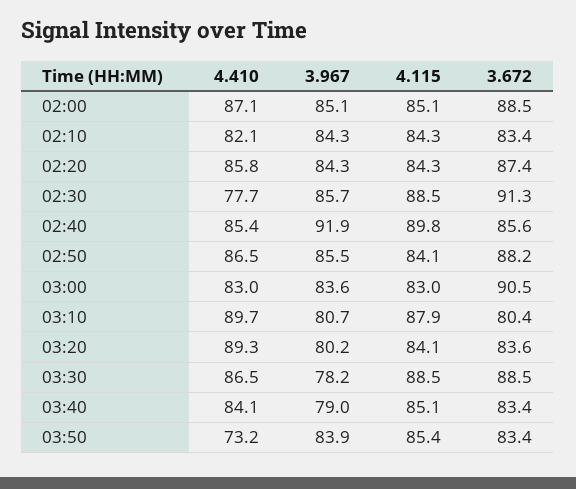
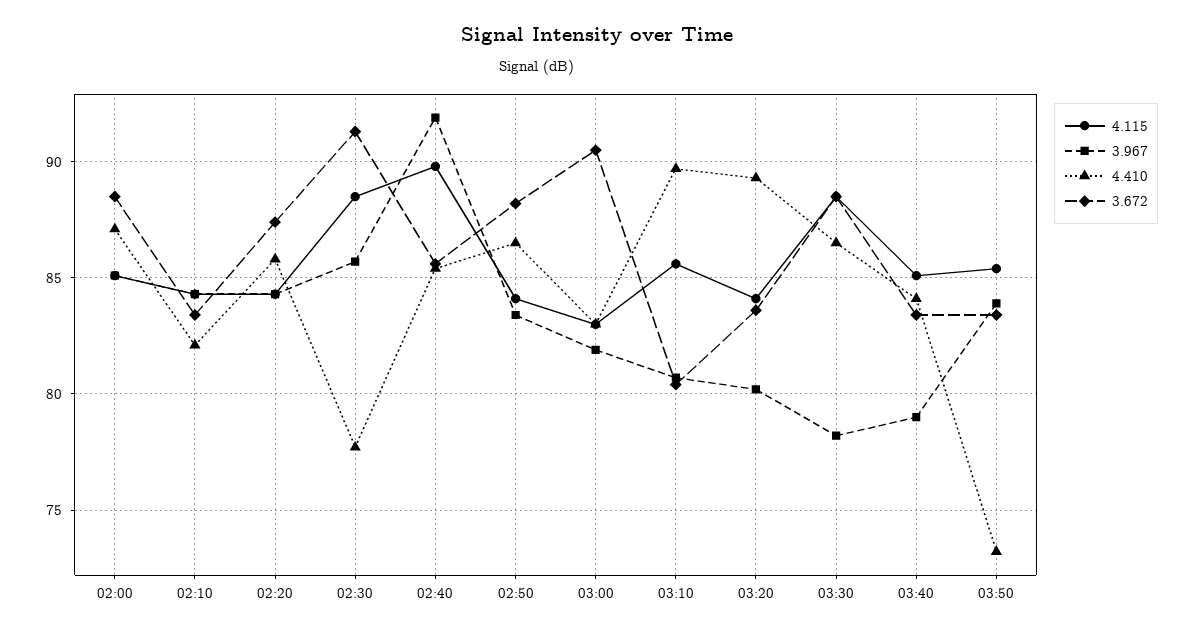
  {
    "4.410": {
      "02:00": 87.1,
      "02:10": 82.1,
      "02:20": 85.8,
      "02:30": 77.7,
      "02:40": 85.4,
      "02:50": 86.5,
      "03:00": 83,
      "03:10": 89.7,
      "03:20": 89.3,
      "03:30": 86.5,
      "03:40": 84.1,
      "03:50": 73.2
    },
    "3.967": {
      "02:00": 85.1,
      "02:10": 84.3,
      "02:20": 84.3,
      "02:30": 85.7,
      "02:40": 91.9,
-     "02:50": 85.5,
+     "02:50": 83.5,
-     "03:00": 83.6,
+     "03:00": 82,
      "03:10": 80.7,
      "03:20": 80.2,
      "03:30": 78.2,
      "03:40": 79,
      "03:50": 83.9
    },
    "4.115": {
      "02:00": 85.1,
      "02:10": 84.3,
      "02:20": 84.3,
      "02:30": 88.5,
      "02:40": 89.8,
      "02:50": 84.1,
      "03:00": 83,
-     "03:10": 87.9,
+     "03:10": 85.5,
      "03:20": 84.1,
      "03:30": 88.5,
      "03:40": 85.1,
      "03:50": 85.4
    },
    "3.672": {
      "02:00": 88.5,
      "02:10": 83.4,
      "02:20": 87.4,
      "02:30": 91.3,
      "02:40": 85.6,
      "02:50": 88.2,
      "03:00": 90.5,
      "03:10": 80.4,
      "03:20": 83.6,
      "03:30": 88.5,
      "03:40": 83.4,
      "03:50": 83.4
    }
  }

